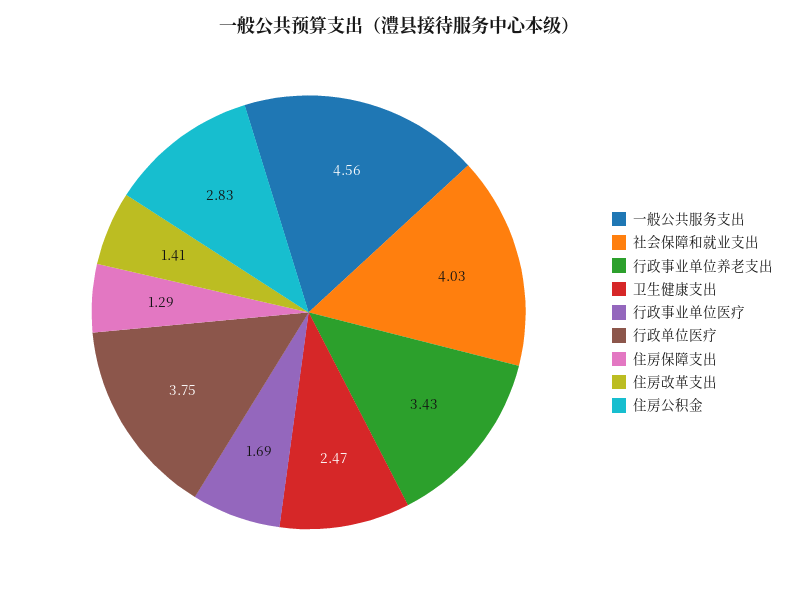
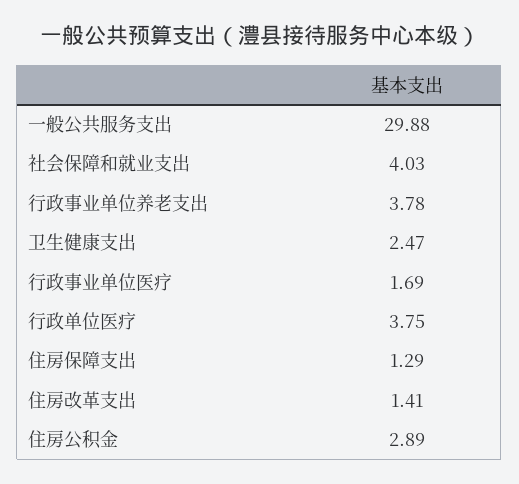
  {
-   "一般公共服务支出": 4.56,
+   "一般公共服务支出": 29.88,
    "社会保障和就业支出": 4.03,
-   "行政事业单位养老支出": 3.43,
+   "行政事业单位养老支出": 3.78,
    "卫生健康支出": 2.47,
    "行政事业单位医疗": 1.69,
    "行政单位医疗": 3.75,
    "住房保障支出": 1.29,
    "住房改革支出": 1.41,
-   "住房公积金": 2.83
+   "住房公积金": 2.89
  }

